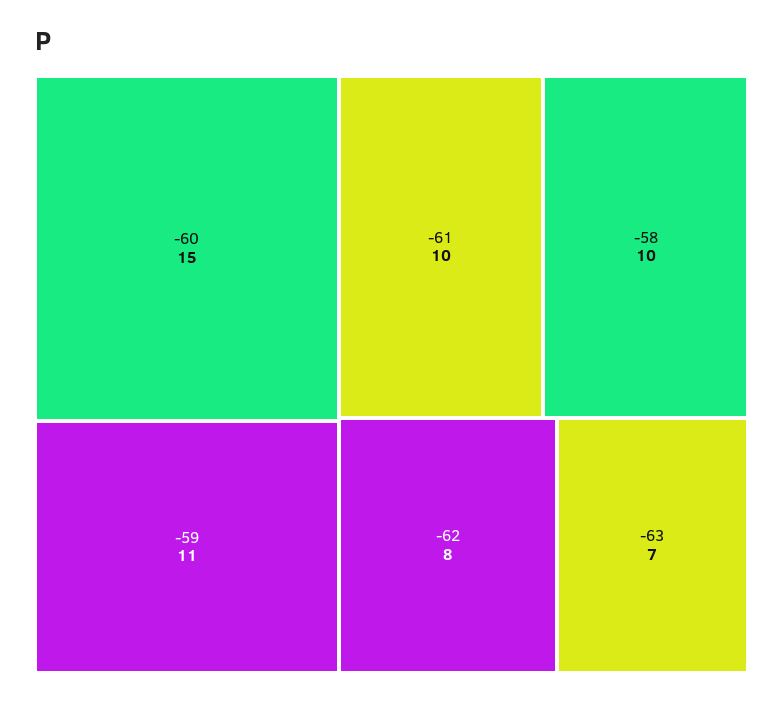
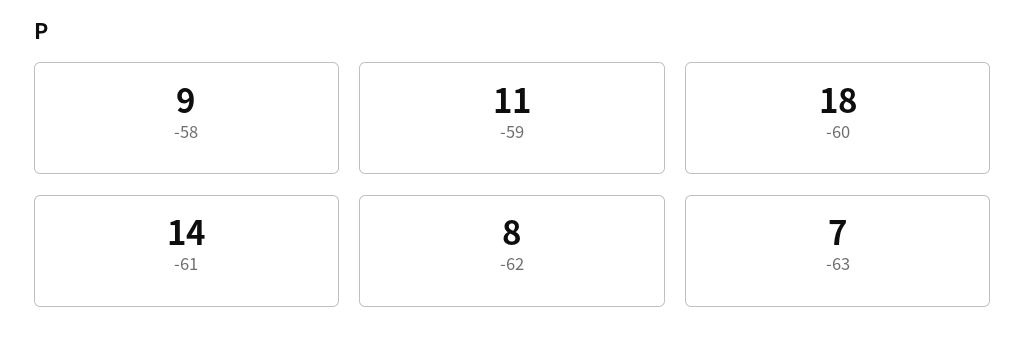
  {
-   "-60": 15,
+   "-60": 18,
    "-59": 11,
-   "-61": 10,
+   "-61": 14,
-   "-58": 10,
+   "-58": 9,
    "-62": 8,
    "-63": 7
  }

